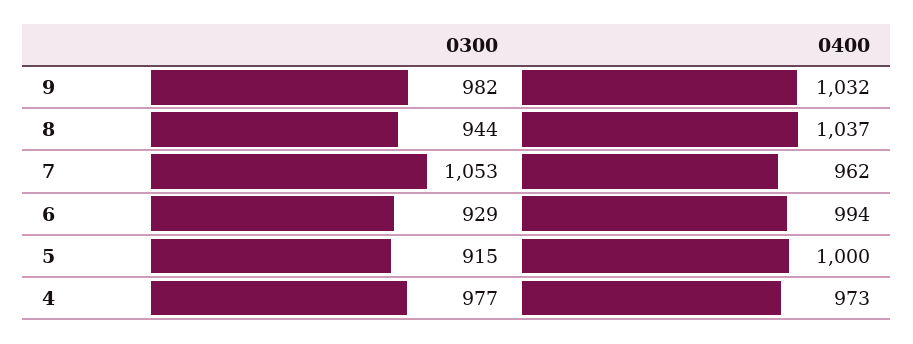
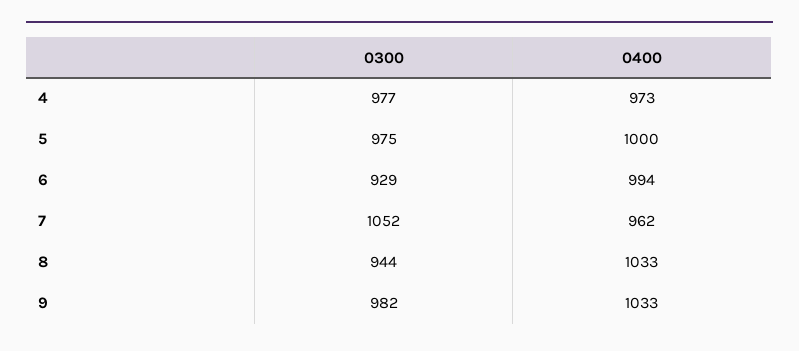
  {
    "0300": {
      "9": 982,
      "8": 944,
-     "7": 1053,
+     "7": 1052,
      "6": 929,
-     "5": 915,
+     "5": 975,
      "4": 977
    },
    "0400": {
-     "9": 1032,
+     "9": 1033,
-     "8": 1037,
+     "8": 1033,
      "7": 962,
      "6": 994,
      "5": 1000,
      "4": 973
    }
  }

